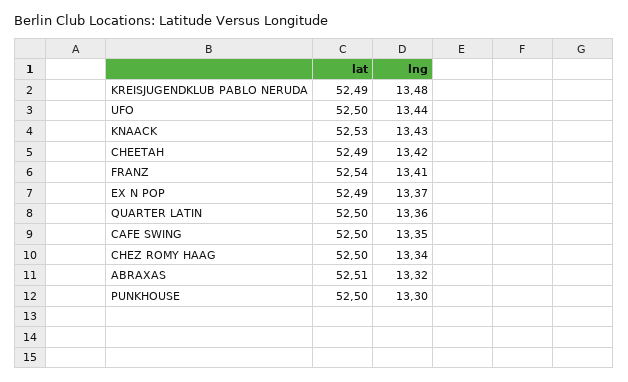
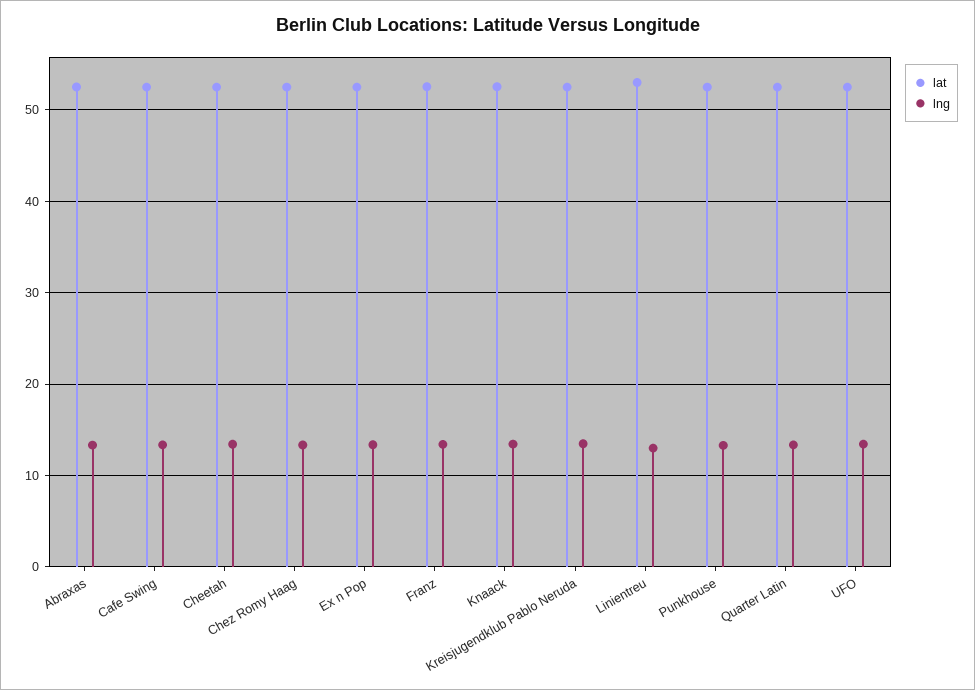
  {
    "lat": {
      "KREISJUGENDKLUB PABLO NERUDA": 52.49,
      "UFO": 52.5,
      "KNAACK": 52.53,
      "CHEETAH": 52.49,
      "FRANZ": 52.54,
      "EX N POP": 52.49,
      "QUARTER LATIN": 52.5,
      "CAFE SWING": 52.5,
      "CHEZ ROMY HAAG": 52.5,
      "ABRAXAS": 52.51,
-     "PUNKHOUSE": 52.5
+     "PUNKHOUSE": 52.5,
+     "Linientreu": 53
    },
    "lng": {
      "KREISJUGENDKLUB PABLO NERUDA": 13.48,
      "UFO": 13.44,
      "KNAACK": 13.43,
      "CHEETAH": 13.42,
      "FRANZ": 13.41,
      "EX N POP": 13.37,
      "QUARTER LATIN": 13.36,
      "CAFE SWING": 13.35,
      "CHEZ ROMY HAAG": 13.34,
      "ABRAXAS": 13.32,
-     "PUNKHOUSE": 13.3
+     "PUNKHOUSE": 13.3,
+     "Linientreu": 13
    }
  }

